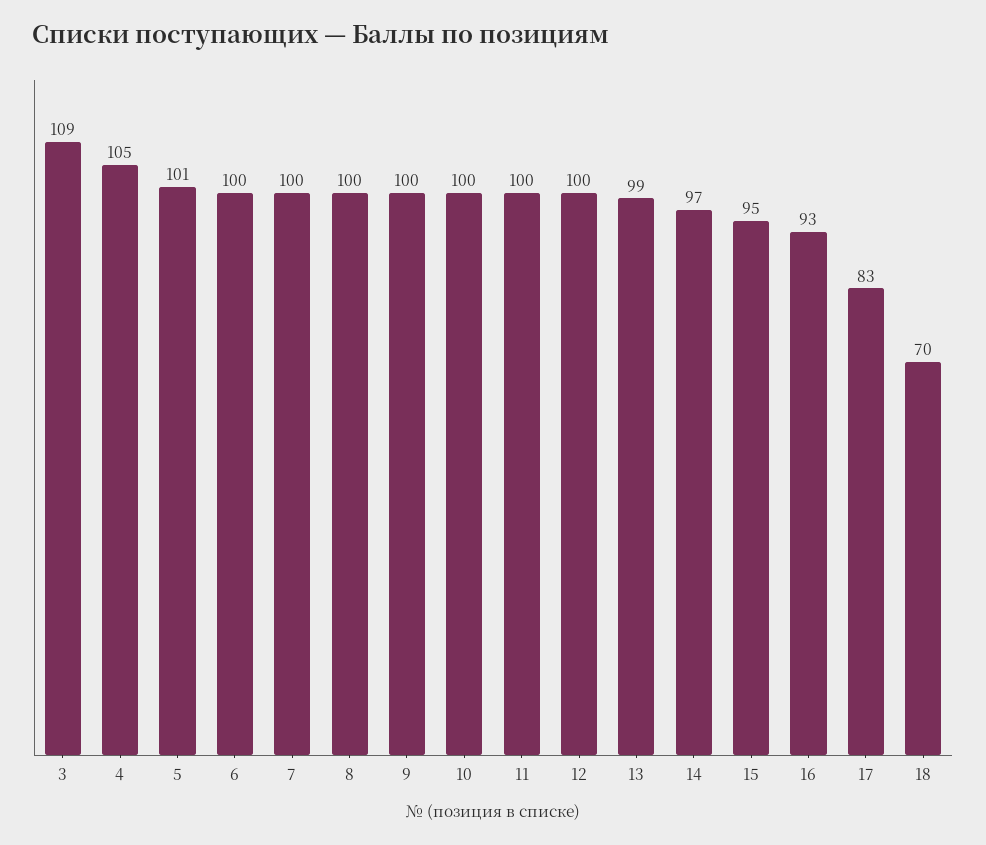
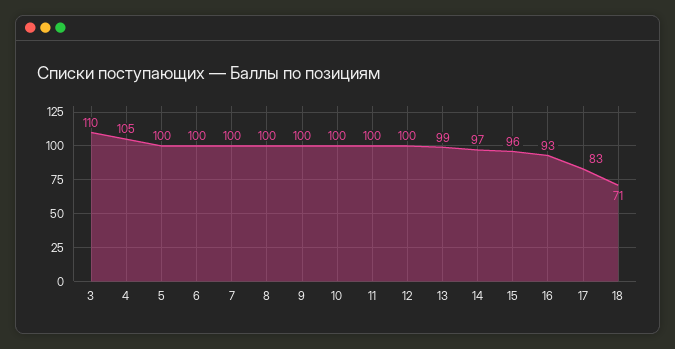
  {
-   "3": 109,
+   "3": 110,
    "4": 105,
-   "5": 101,
+   "5": 100,
    "6": 100,
    "7": 100,
    "8": 100,
    "9": 100,
    "10": 100,
    "11": 100,
    "12": 100,
    "13": 99,
    "14": 97,
-   "15": 95,
+   "15": 96,
    "16": 93,
    "17": 83,
-   "18": 70
+   "18": 71
  }

